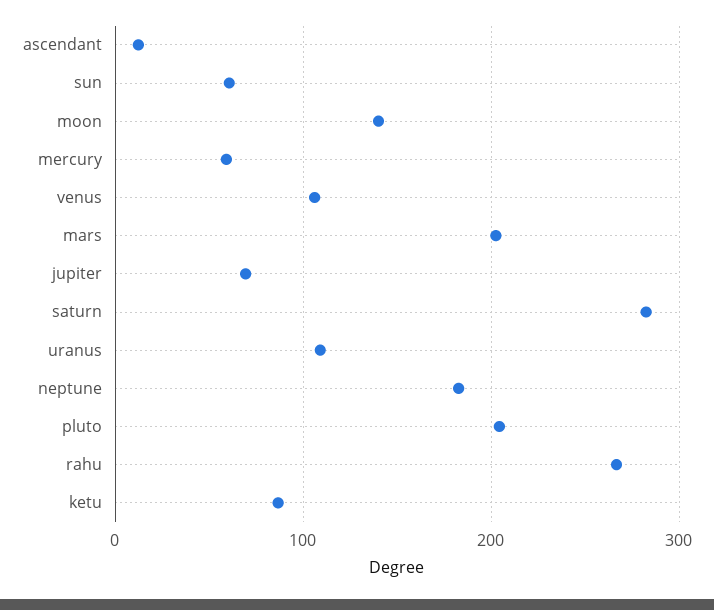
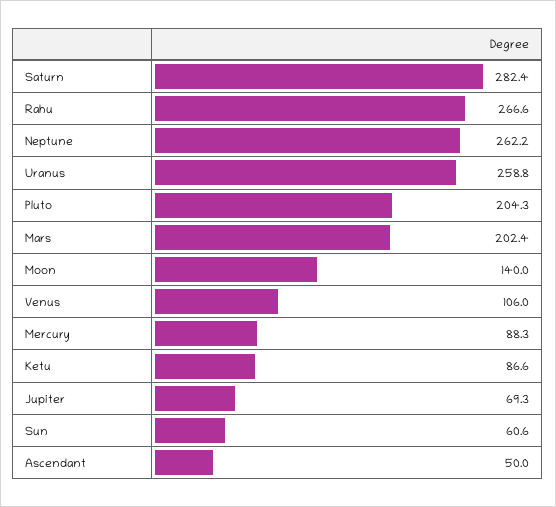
  {
-   "ascendant": 10,
+   "ascendant": 50,
    "sun": 60.6,
    "moon": 140,
-   "mercury": 60,
+   "mercury": 88.3,
    "venus": 106,
    "mars": 202.4,
    "jupiter": 69.3,
    "saturn": 282.4,
-   "uranus": 110,
+   "uranus": 258.8,
-   "neptune": 180,
+   "neptune": 262.2,
    "pluto": 204.3,
    "rahu": 266.6,
    "ketu": 86.6
  }

